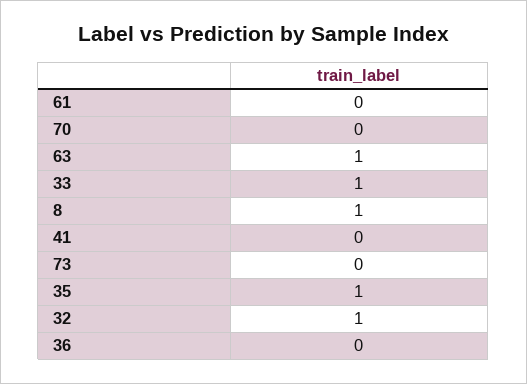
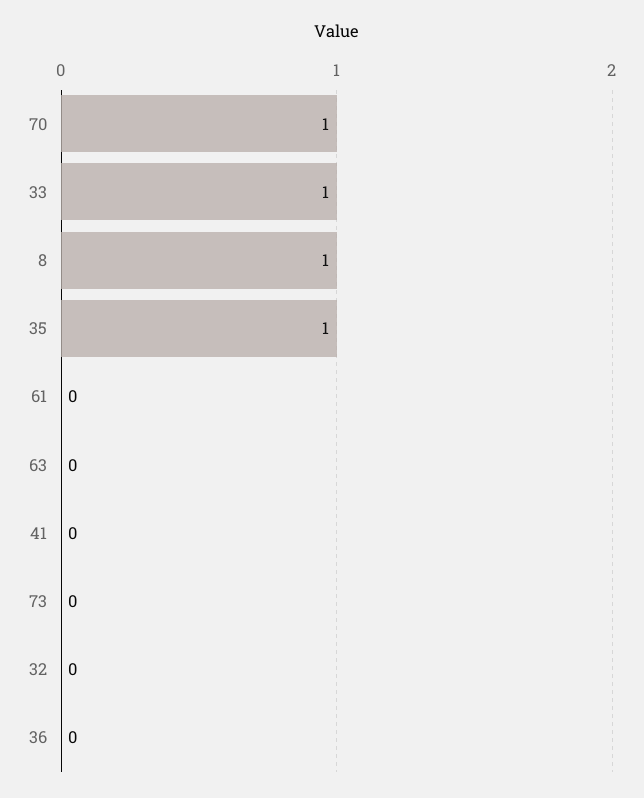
  {
    "61": 0,
-   "70": 0,
+   "70": 1,
-   "63": 1,
+   "63": 0,
    "33": 1,
    "8": 1,
    "41": 0,
    "73": 0,
    "35": 1,
-   "32": 1,
+   "32": 0,
    "36": 0
  }

